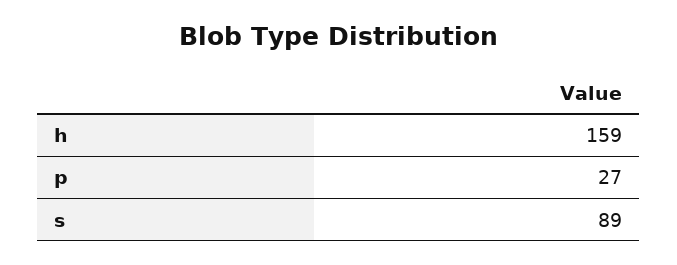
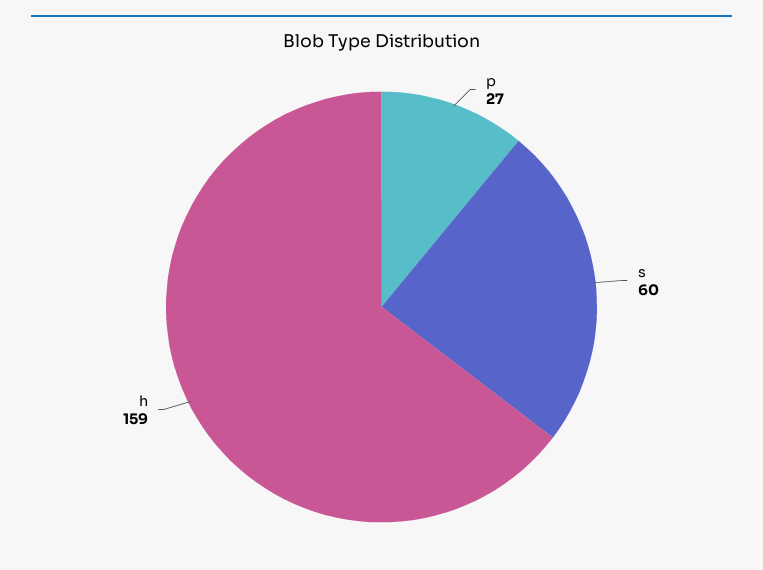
  {
    "h": 159,
    "p": 27,
-   "s": 89
+   "s": 60
  }

